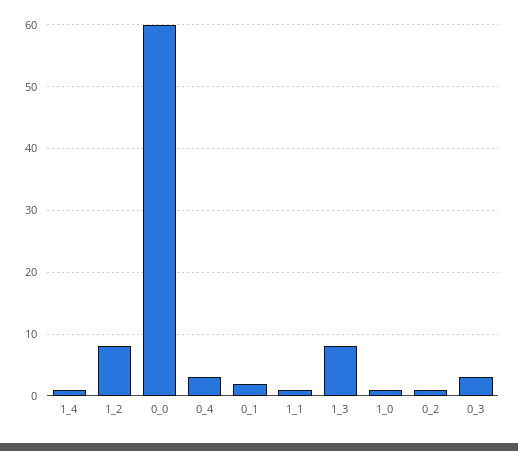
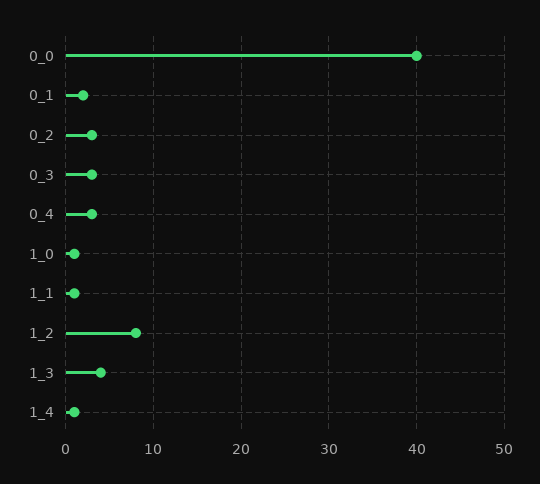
  {
    "1_4": 1,
    "1_2": 8,
-   "0_0": 60,
+   "0_0": 40,
    "0_4": 3,
    "0_1": 2,
    "1_1": 1,
-   "1_3": 8,
+   "1_3": 4,
    "1_0": 1,
-   "0_2": 1,
+   "0_2": 3,
    "0_3": 3
  }

